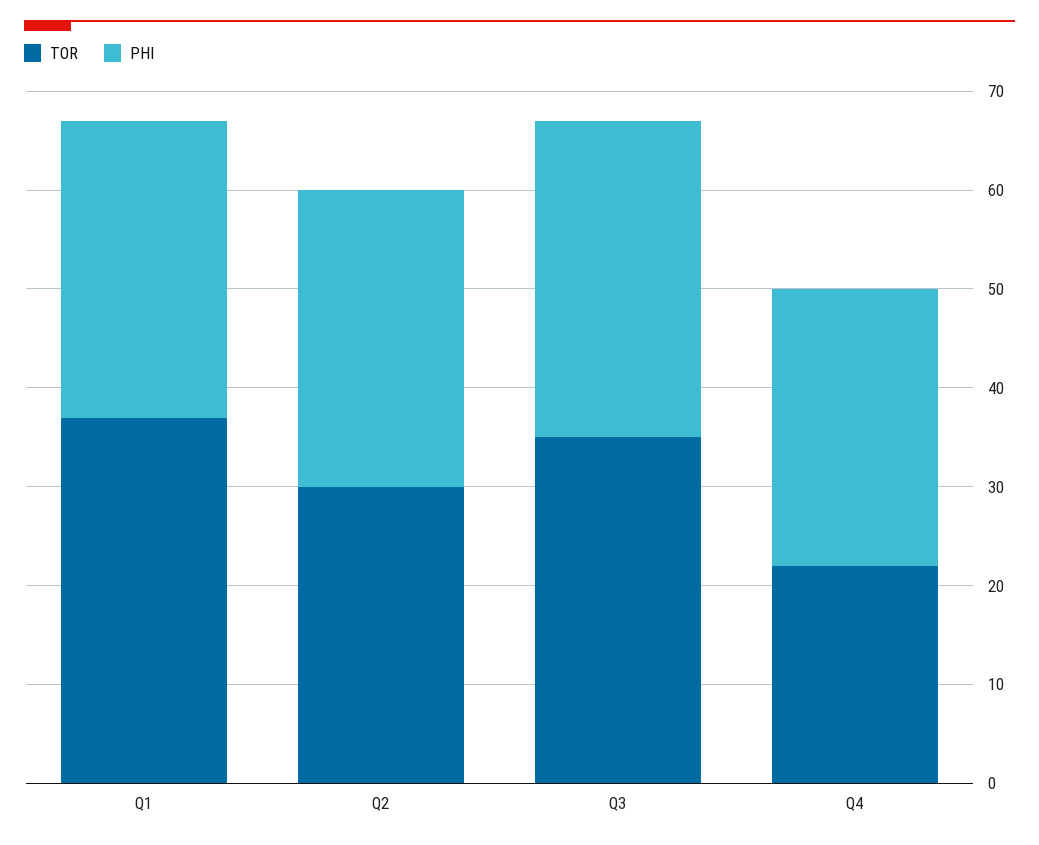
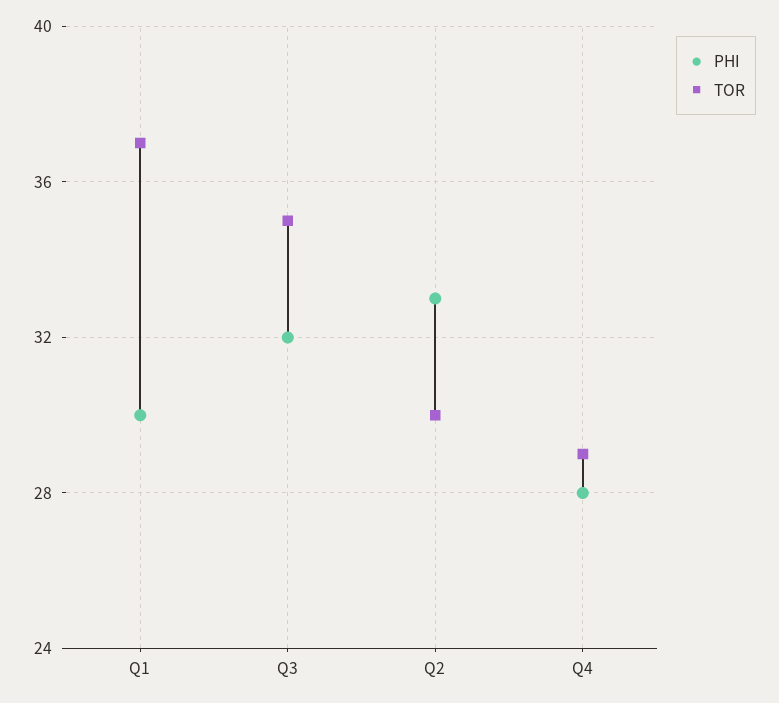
  {
    "TOR": {
      "Q1": 37,
      "Q2": 30,
      "Q3": 35,
-     "Q4": 22
+     "Q4": 29
    },
    "PHI": {
      "Q1": 30,
-     "Q2": 30,
+     "Q2": 33,
      "Q3": 32,
      "Q4": 28
    }
  }

